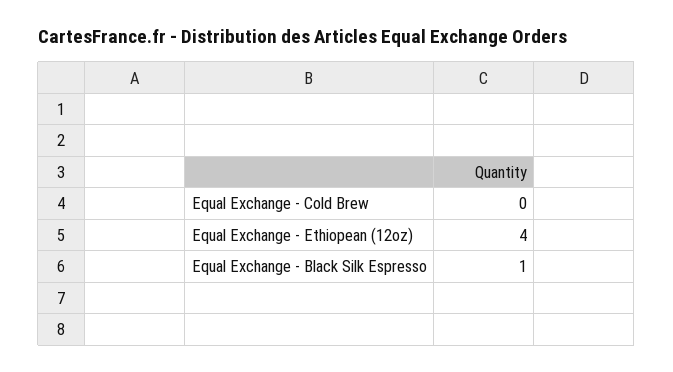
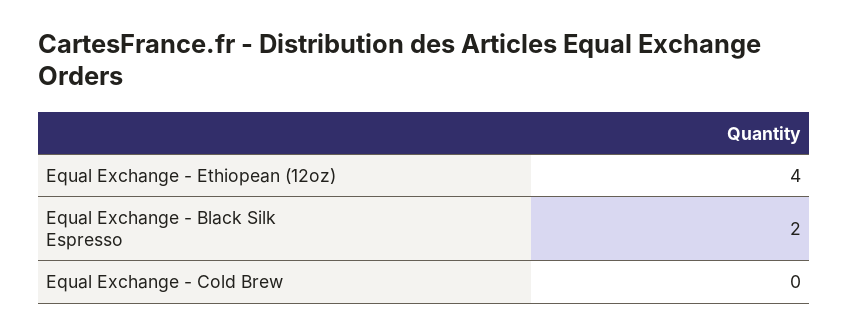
  {
    "Equal Exchange - Cold Brew": 0,
    "Equal Exchange - Ethiopean (12oz)": 4,
-   "Equal Exchange - Black Silk Espresso": 1
+   "Equal Exchange - Black Silk Espresso": 2
  }

